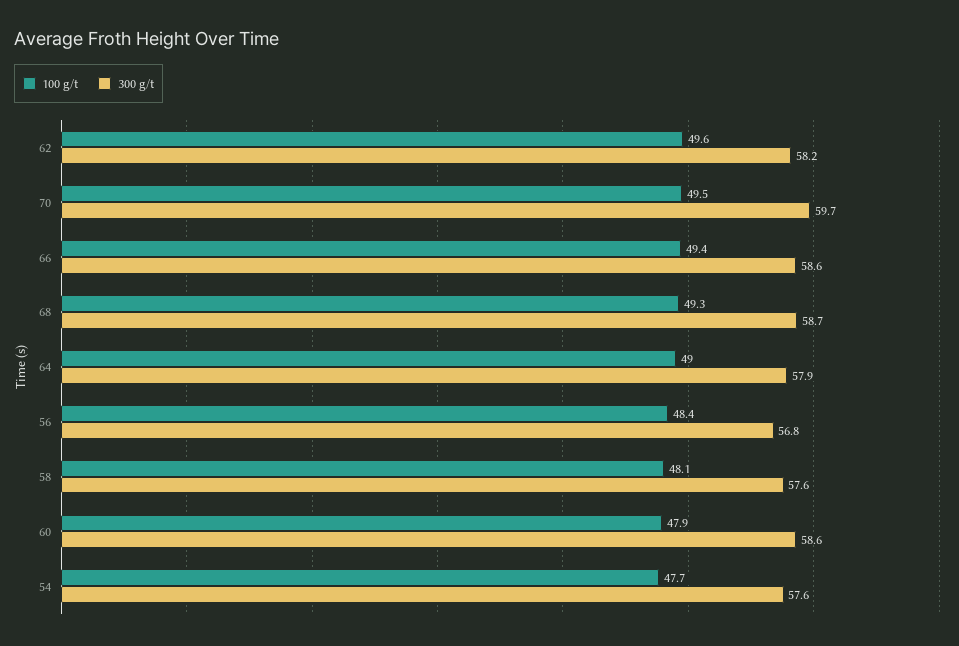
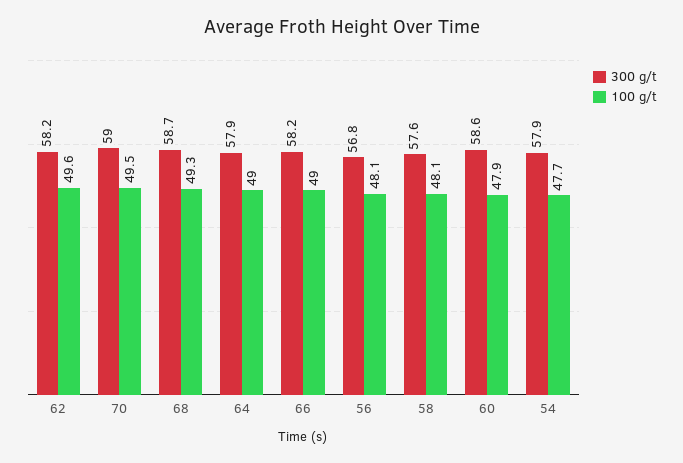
  {
    "100 g/t": {
      "62": 49.6,
      "70": 49.5,
-     "66": 49.4,
+     "66": 49,
      "68": 49.3,
      "64": 49,
-     "56": 48.4,
+     "56": 48.1,
      "58": 48.1,
      "60": 47.9,
      "54": 47.7
    },
    "300 g/t": {
      "62": 58.2,
-     "70": 59.7,
+     "70": 59,
-     "66": 58.6,
+     "66": 58.2,
      "68": 58.7,
      "64": 57.9,
      "56": 56.8,
      "58": 57.6,
      "60": 58.6,
-     "54": 57.6
+     "54": 57.9
    }
  }

